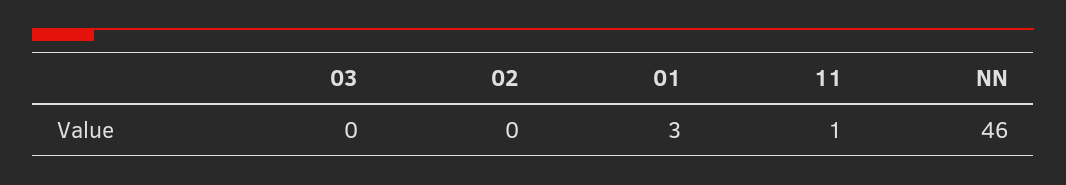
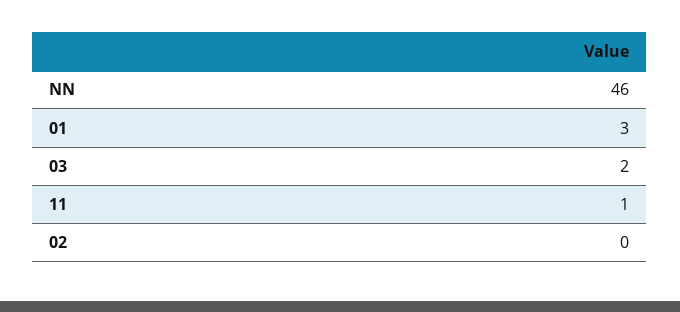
  {
-   "03": 0,
+   "03": 2,
    "02": 0,
    "01": 3,
    "11": 1,
    "NN": 46
  }

